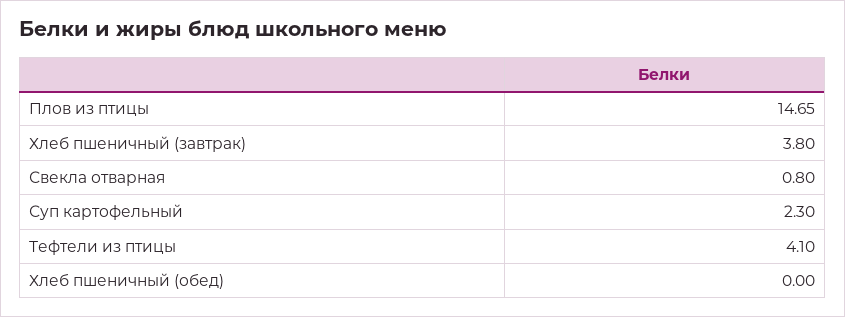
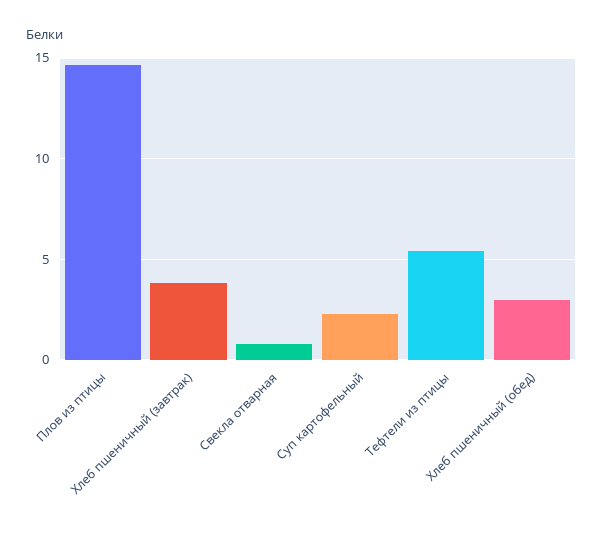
  {
    "Плов из птицы": 14.65,
    "Хлеб пшеничный (завтрак)": 3.8,
    "Свекла отварная": 0.8,
    "Суп картофельный": 2.3,
-   "Тефтели из птицы": 4.1,
+   "Тефтели из птицы": 5.5,
-   "Хлеб пшеничный (обед)": 0
+   "Хлеб пшеничный (обед)": 3
  }

